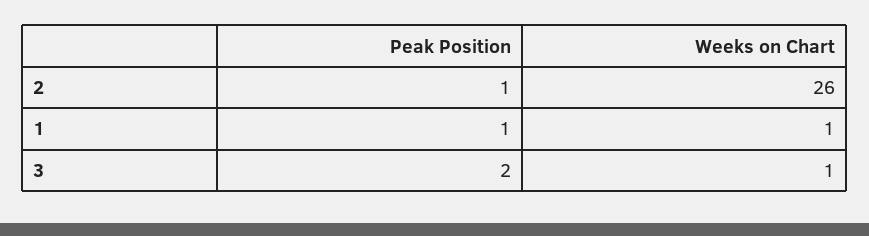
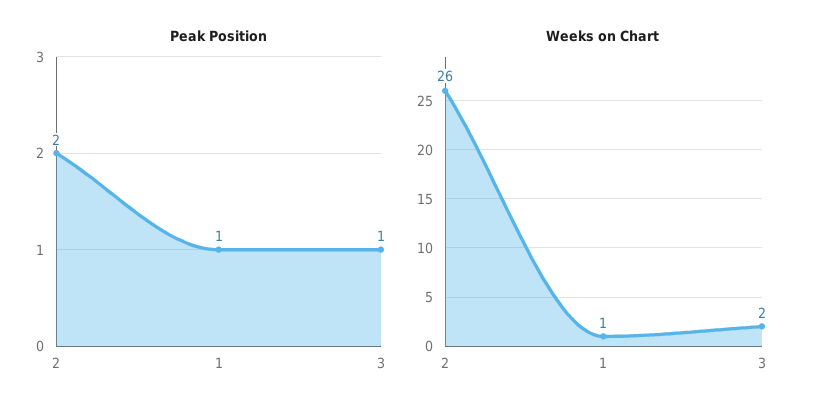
  {
    "Peak Position": {
-     "2": 1,
+     "2": 2,
      "1": 1,
-     "3": 2
+     "3": 1
    },
    "Weeks on Chart": {
      "2": 26,
      "1": 1,
-     "3": 1
+     "3": 2
    }
  }

